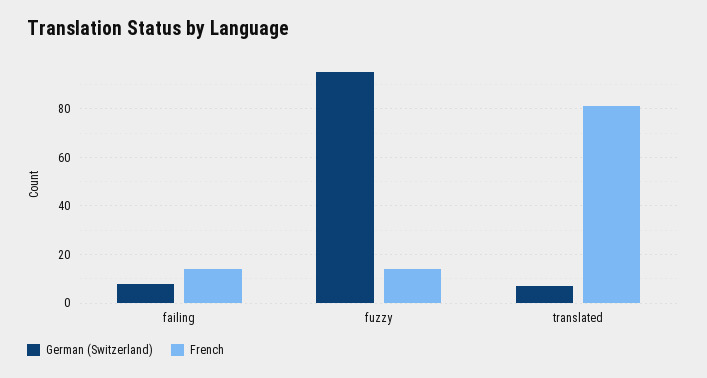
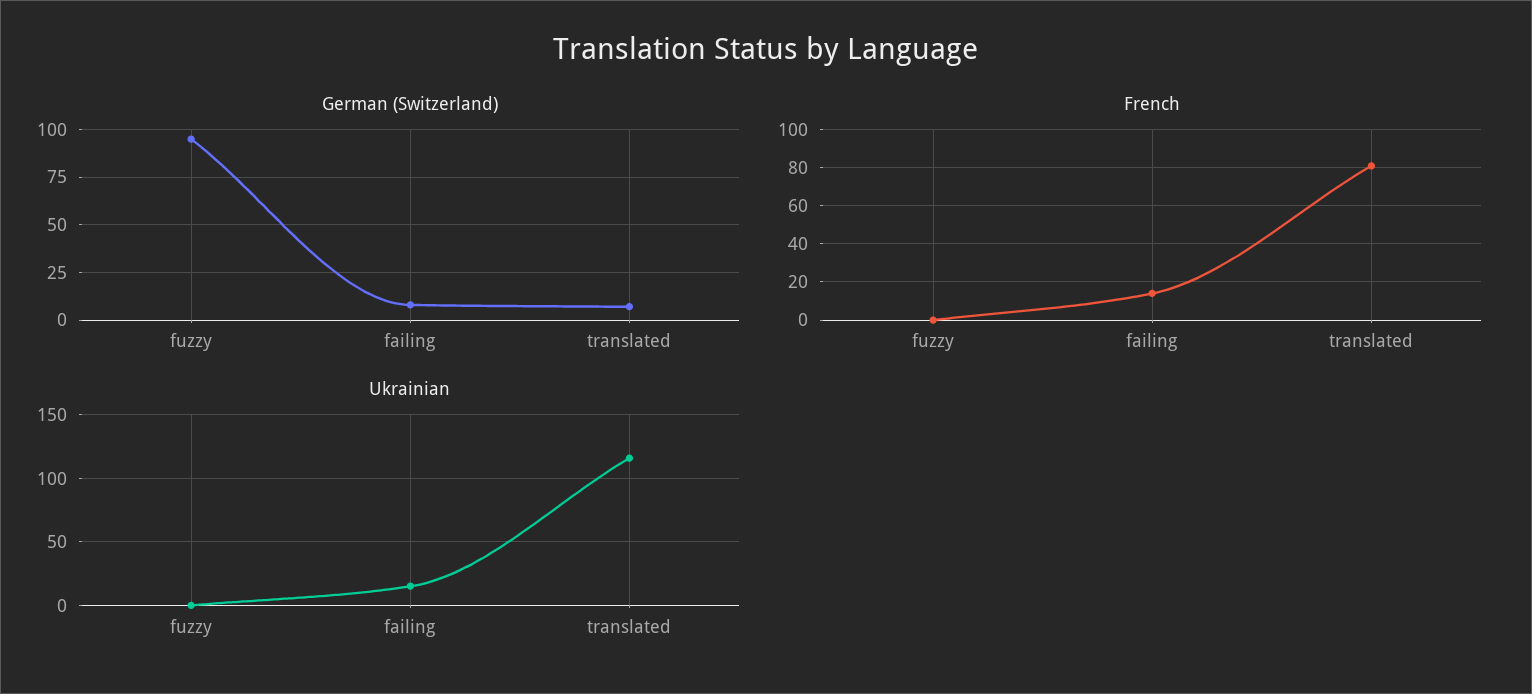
  {
    "German (Switzerland)": {
      "failing": 10,
      "fuzzy": 95,
      "translated": 5
    },
    "French": {
      "failing": 15,
-     "fuzzy": 15,
+     "fuzzy": 0,
      "translated": 80
-   }
+   },
+   "Ukrainian": {
+     "fuzzy": 0,
+     "failing": 15,
+     "translated": 115
+   }
  }

